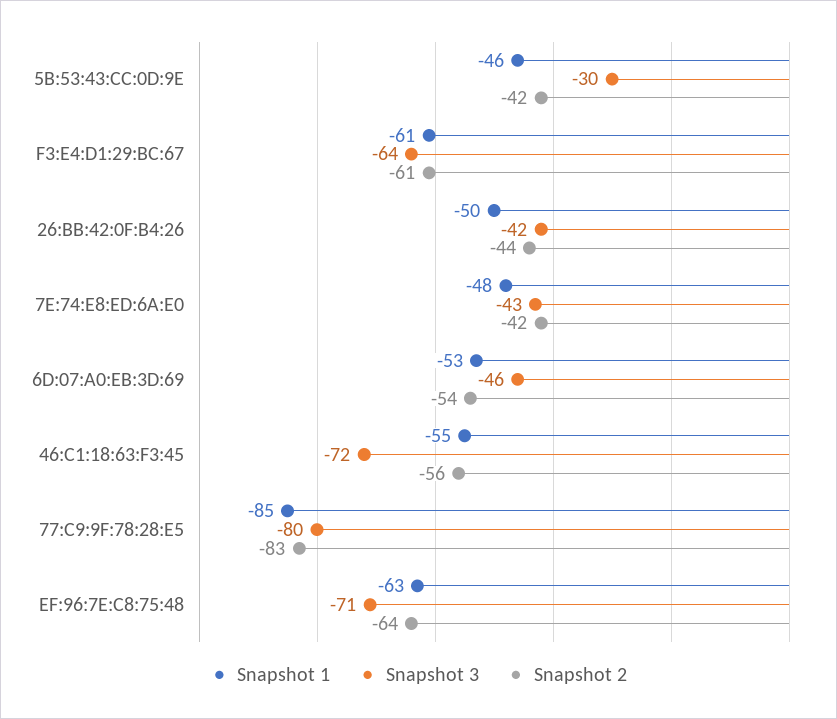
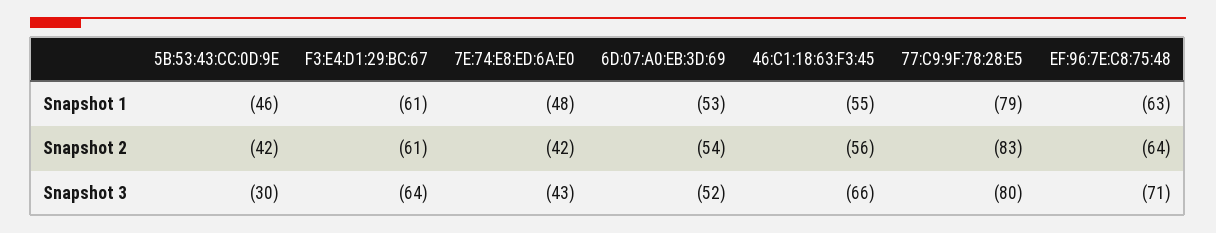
  {
    "Snapshot 1": {
      "5B:53:43:CC:0D:9E": -46,
      "F3:E4:D1:29:BC:67": -61,
-     "26:BB:42:0F:B4:26": -50,
      "7E:74:E8:ED:6A:E0": -48,
      "6D:07:A0:EB:3D:69": -53,
      "46:C1:18:63:F3:45": -55,
-     "77:C9:9F:78:28:E5": -85,
+     "77:C9:9F:78:28:E5": -79,
      "EF:96:7E:C8:75:48": -63
    },
    "Snapshot 3": {
      "5B:53:43:CC:0D:9E": -30,
      "F3:E4:D1:29:BC:67": -64,
-     "26:BB:42:0F:B4:26": -42,
      "7E:74:E8:ED:6A:E0": -43,
-     "6D:07:A0:EB:3D:69": -46,
+     "6D:07:A0:EB:3D:69": -52,
-     "46:C1:18:63:F3:45": -72,
+     "46:C1:18:63:F3:45": -66,
      "77:C9:9F:78:28:E5": -80,
      "EF:96:7E:C8:75:48": -71
    },
    "Snapshot 2": {
      "5B:53:43:CC:0D:9E": -42,
      "F3:E4:D1:29:BC:67": -61,
-     "26:BB:42:0F:B4:26": -44,
      "7E:74:E8:ED:6A:E0": -42,
      "6D:07:A0:EB:3D:69": -54,
      "46:C1:18:63:F3:45": -56,
      "77:C9:9F:78:28:E5": -83,
      "EF:96:7E:C8:75:48": -64
    }
  }

